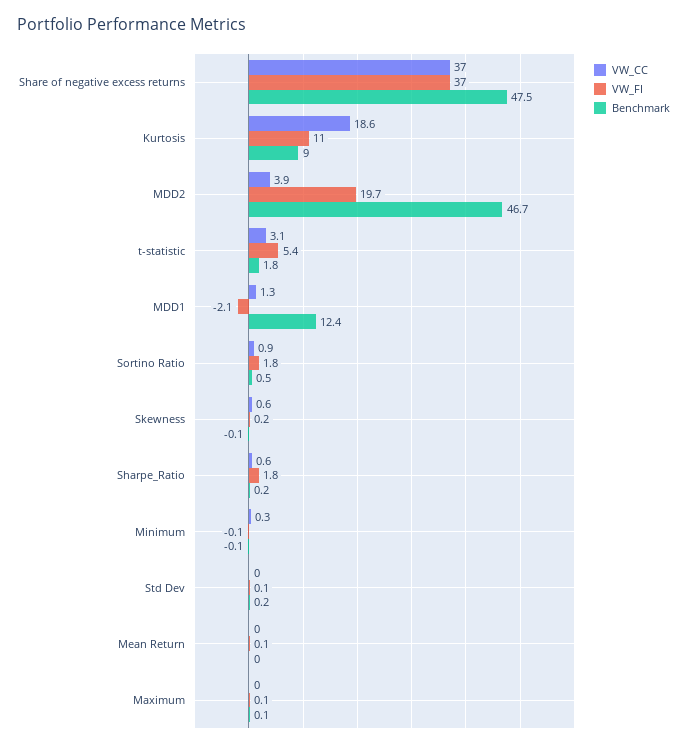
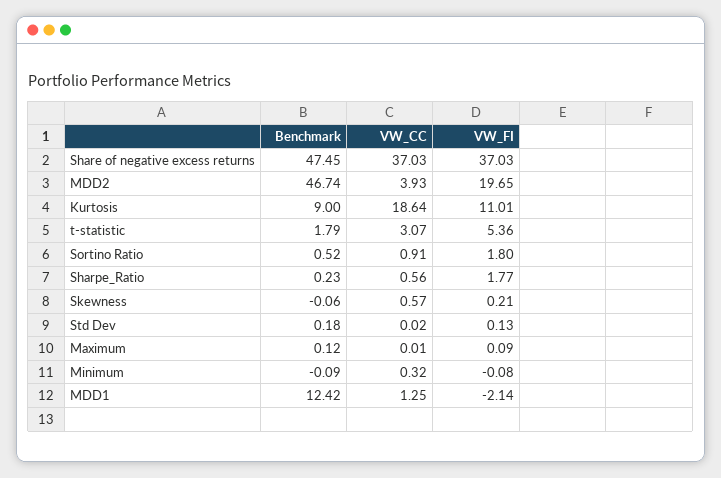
  {
    "VW_CC": {
      "Share of negative excess returns": 37.03,
      "Kurtosis": 18.64,
      "MDD2": 3.93,
      "t-statistic": 3.07,
      "MDD1": 1.25,
      "Sortino Ratio": 0.91,
      "Skewness": 0.57,
      "Sharpe_Ratio": 0.56,
      "Minimum": 0.32,
      "Std Dev": 0.02,
-     "Mean Return": 0,
      "Maximum": 0.01
    },
    "VW_FI": {
      "Share of negative excess returns": 37.03,
      "Kurtosis": 11.01,
      "MDD2": 19.65,
      "t-statistic": 5.36,
      "MDD1": -2.14,
      "Sortino Ratio": 1.8,
      "Skewness": 0.21,
      "Sharpe_Ratio": 1.77,
      "Minimum": -0.08,
      "Std Dev": 0.13,
-     "Mean Return": 0.1,
      "Maximum": 0.09
    },
    "Benchmark": {
      "Share of negative excess returns": 47.45,
      "Kurtosis": 9,
      "MDD2": 46.74,
      "t-statistic": 1.79,
      "MDD1": 12.42,
      "Sortino Ratio": 0.52,
      "Skewness": -0.06,
      "Sharpe_Ratio": 0.23,
      "Minimum": -0.09,
      "Std Dev": 0.18,
-     "Mean Return": 0,
      "Maximum": 0.12
    }
  }

